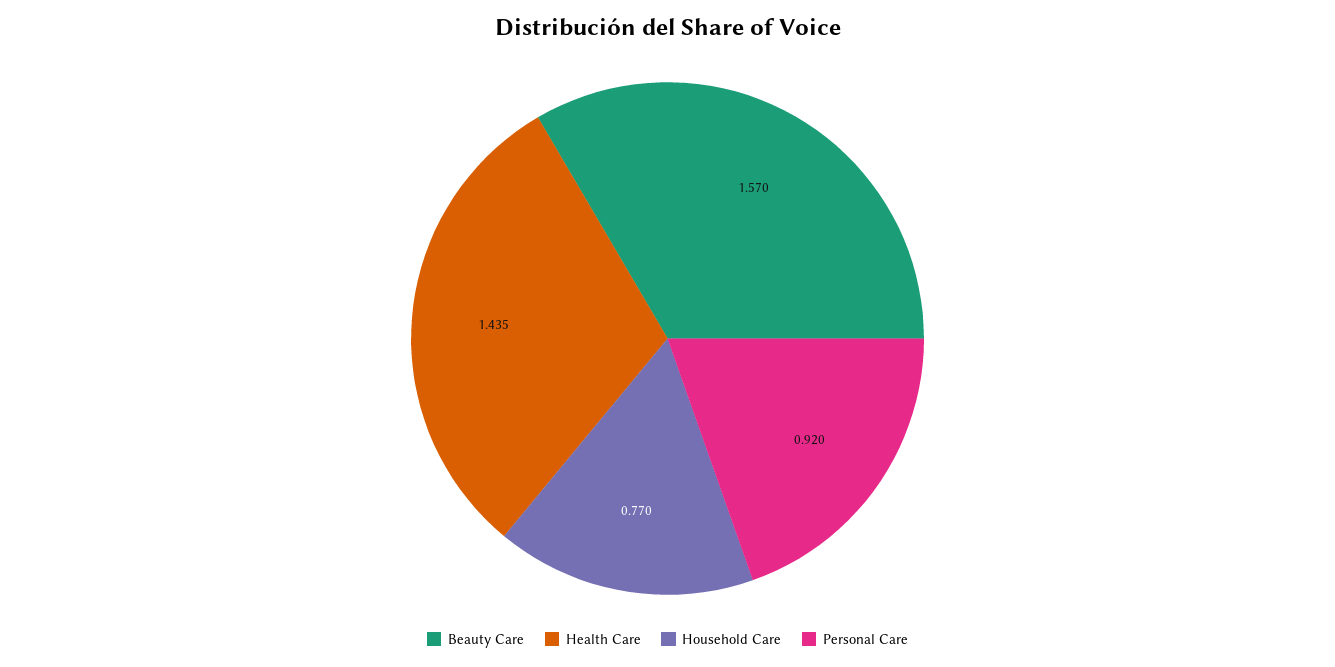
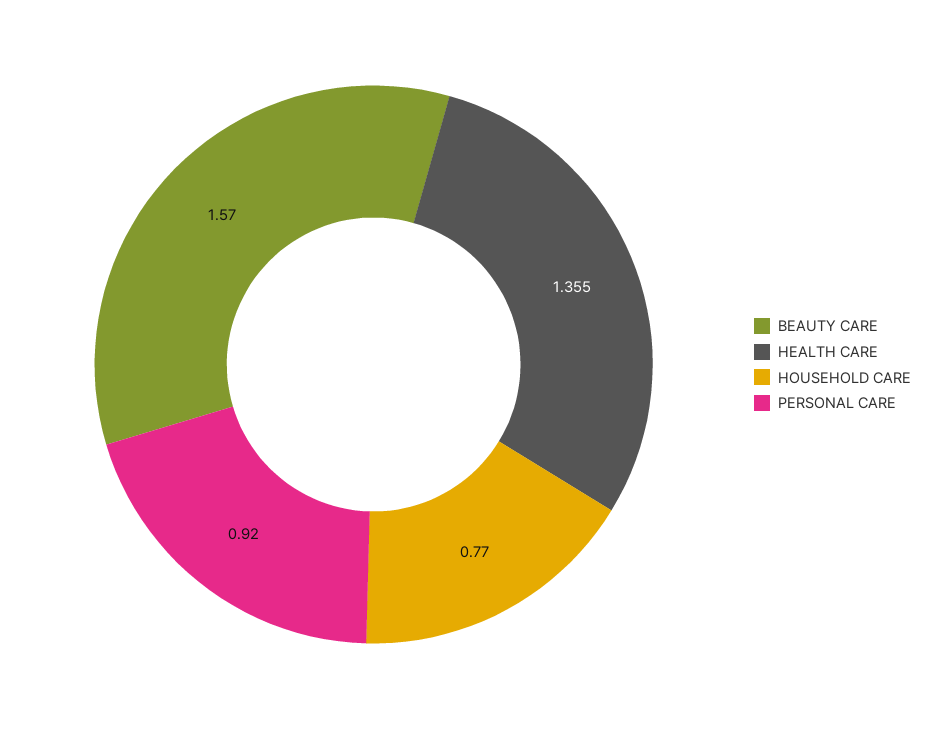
  {
    "Beauty Care": 1.57,
-   "Health Care": 1.435,
+   "Health Care": 1.355,
    "Household Care": 0.77,
    "Personal Care": 0.92
  }

